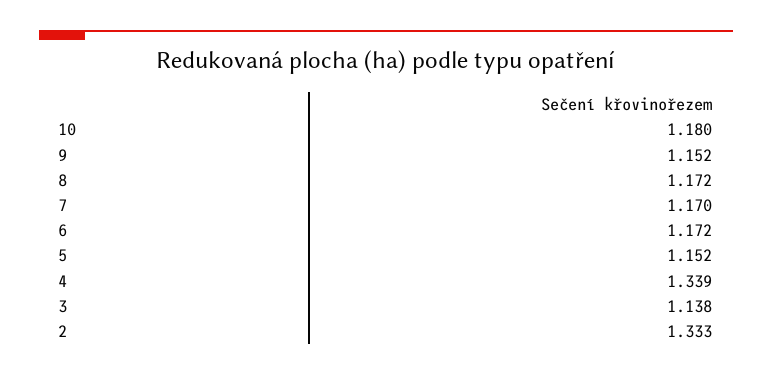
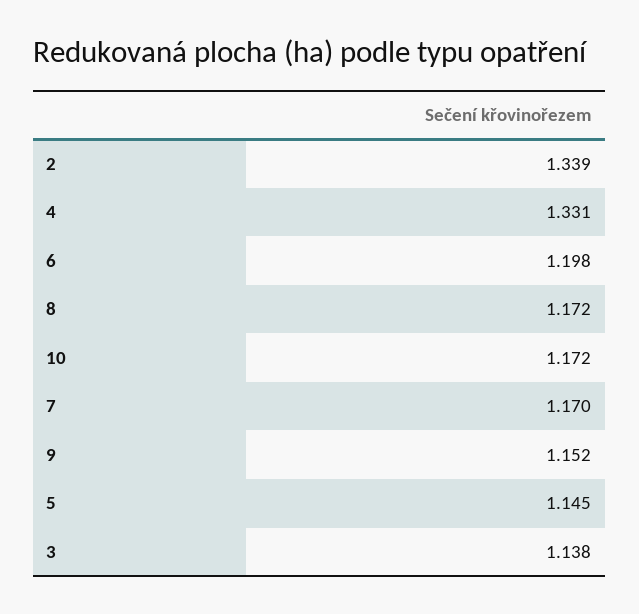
  {
-   "10": 1.18,
+   "10": 1.172,
    "9": 1.152,
    "8": 1.172,
    "7": 1.17,
-   "6": 1.172,
+   "6": 1.198,
-   "5": 1.152,
+   "5": 1.145,
-   "4": 1.339,
+   "4": 1.331,
    "3": 1.138,
-   "2": 1.333
+   "2": 1.339
  }

